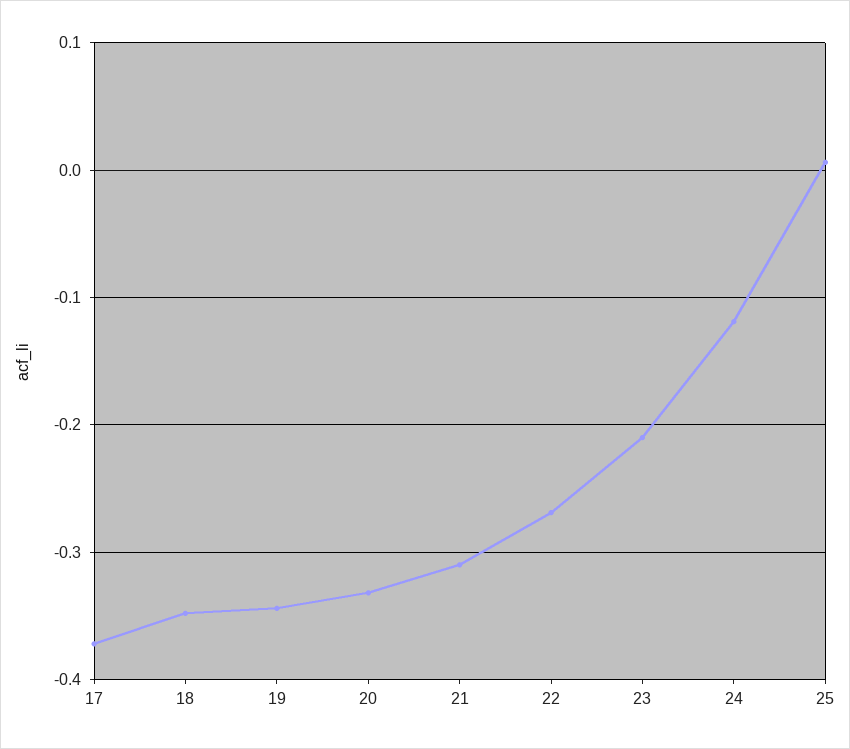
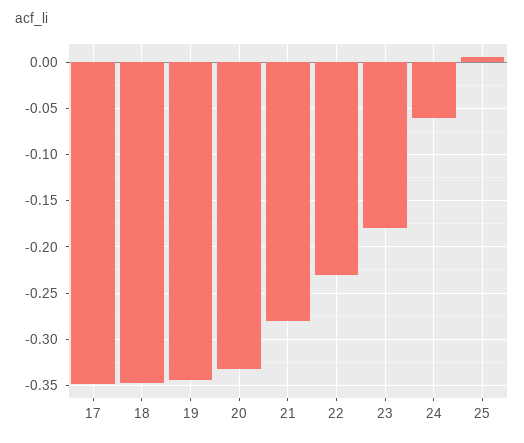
  {
-   "17": -0.37,
+   "17": -0.35,
    "18": -0.35,
    "19": -0.34,
    "20": -0.33,
-   "21": -0.31,
+   "21": -0.28,
-   "22": -0.27,
+   "22": -0.23,
-   "23": -0.21,
+   "23": -0.18,
-   "24": -0.12,
+   "24": -0.06,
    "25": 0.01
  }

